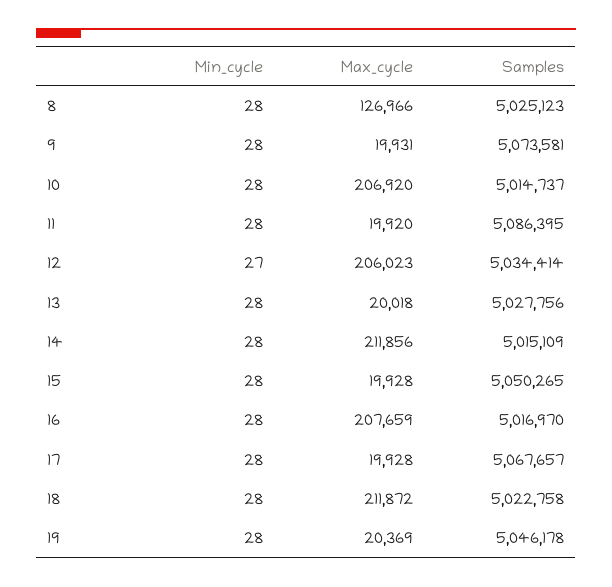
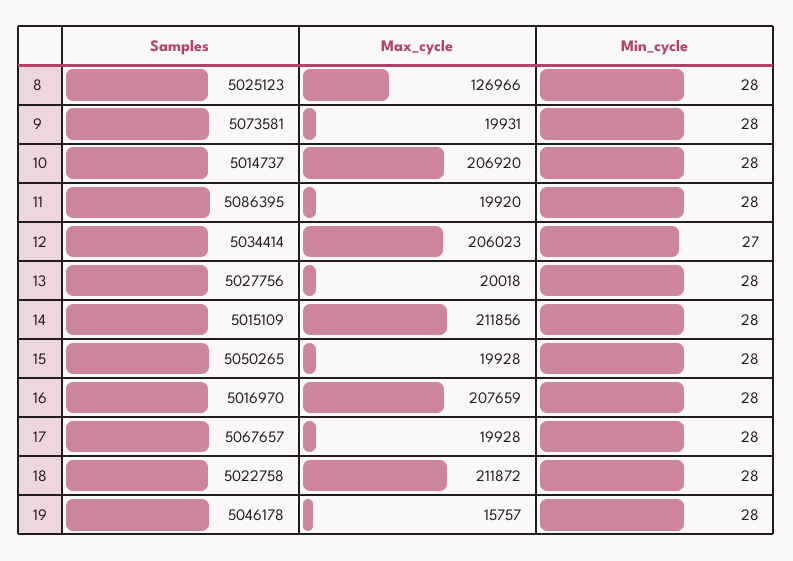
  {
    "Min_cycle": {
      "8": 28,
      "9": 28,
      "10": 28,
      "11": 28,
      "12": 27,
      "13": 28,
      "14": 28,
      "15": 28,
      "16": 28,
      "17": 28,
      "18": 28,
      "19": 28
    },
    "Max_cycle": {
      "8": 126966,
      "9": 19931,
      "10": 206920,
      "11": 19920,
      "12": 206023,
      "13": 20018,
      "14": 211856,
      "15": 19928,
      "16": 207659,
      "17": 19928,
      "18": 211872,
-     "19": 20369
+     "19": 15757
    },
    "Samples": {
      "8": 5025123,
      "9": 5073581,
      "10": 5014737,
      "11": 5086395,
      "12": 5034414,
      "13": 5027756,
      "14": 5015109,
      "15": 5050265,
      "16": 5016970,
      "17": 5067657,
      "18": 5022758,
      "19": 5046178
    }
  }

